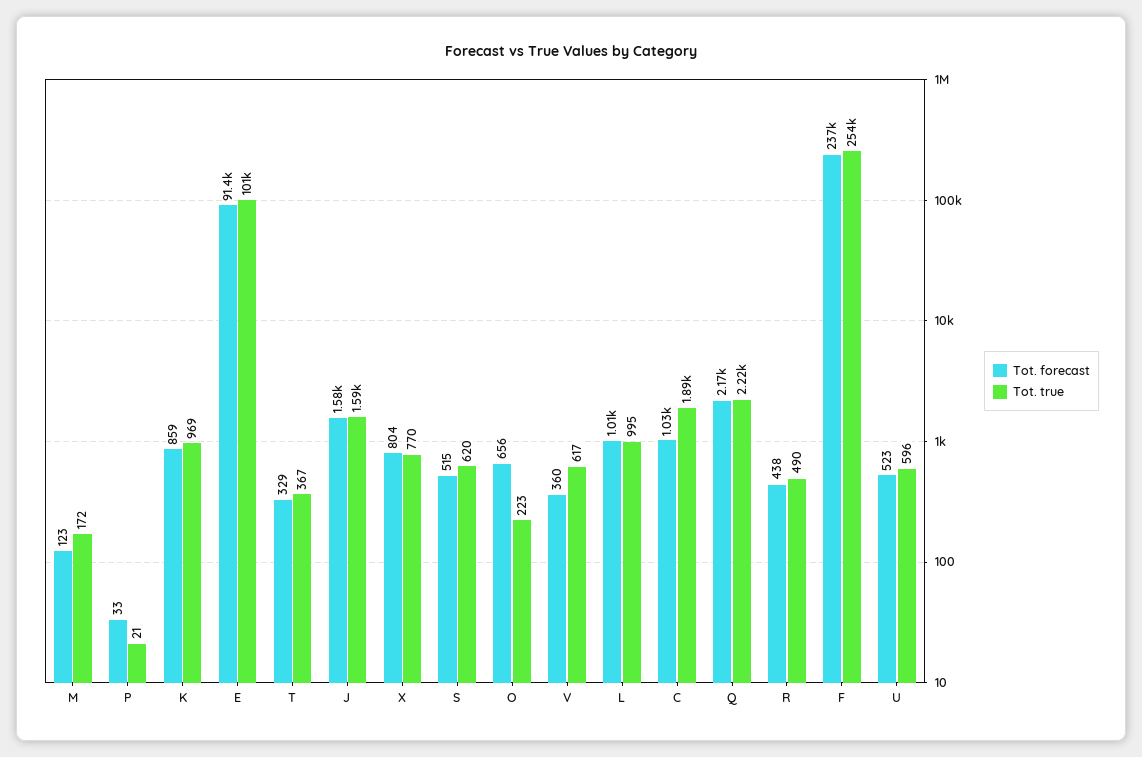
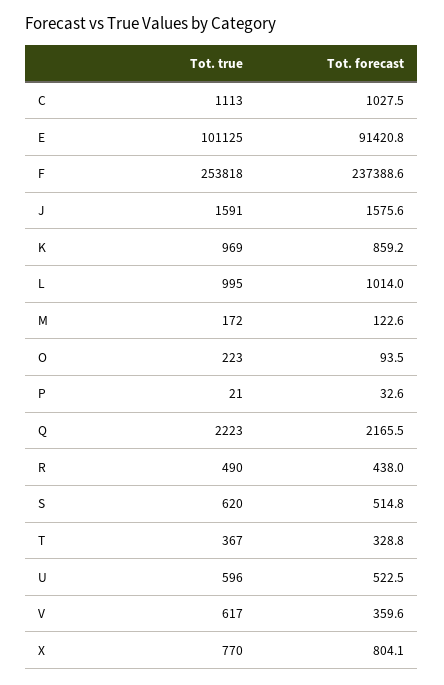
  {
    "Tot. forecast": {
      "M": 122.6,
      "P": 32.6,
      "K": 859.2,
      "E": 91420.8,
      "T": 328.8,
      "J": 1575.6,
      "X": 804.1,
      "S": 514.8,
-     "O": 656,
+     "O": 93.5,
      "V": 359.6,
      "L": 1014,
      "C": 1027.5,
      "Q": 2165.5,
      "R": 438,
      "F": 237388.6,
      "U": 522.5
    },
    "Tot. true": {
      "M": 172,
      "P": 21,
      "K": 969,
      "E": 101125,
      "T": 367,
      "J": 1591,
      "X": 770,
      "S": 620,
      "O": 223,
      "V": 617,
      "L": 995,
-     "C": 1890,
+     "C": 1113,
      "Q": 2223,
      "R": 490,
      "F": 253818,
      "U": 596
    }
  }

